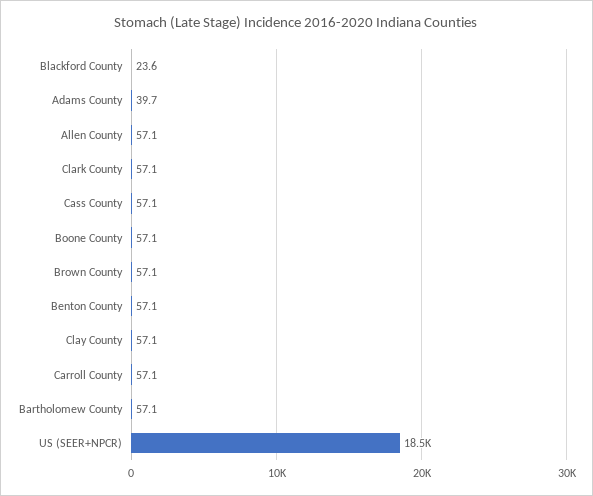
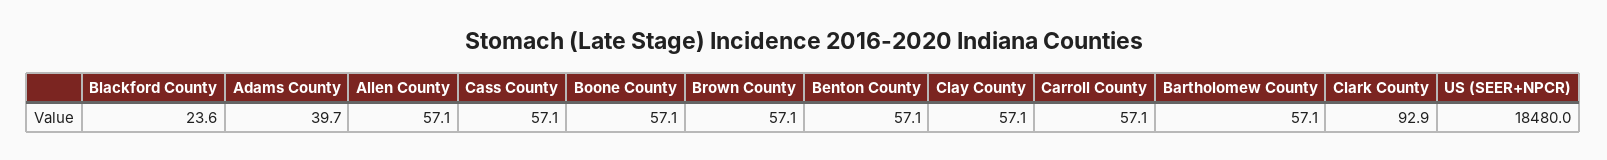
  {
    "Blackford County": 23.6,
    "Adams County": 39.7,
    "Allen County": 57.1,
-   "Clark County": 57.1,
+   "Clark County": 92.9,
    "Cass County": 57.1,
    "Boone County": 57.1,
    "Brown County": 57.1,
    "Benton County": 57.1,
    "Clay County": 57.1,
    "Carroll County": 57.1,
    "Bartholomew County": 57.1,
    "US (SEER+NPCR)": 18480
  }

